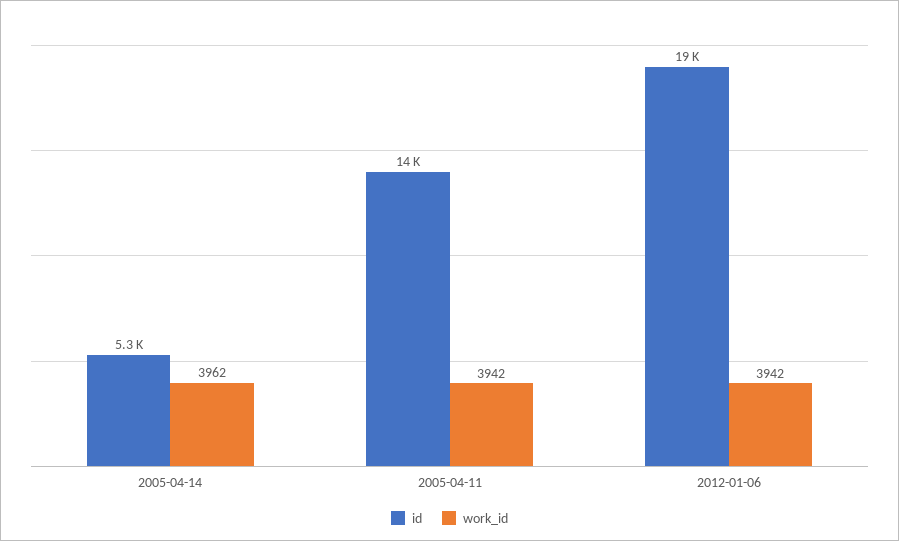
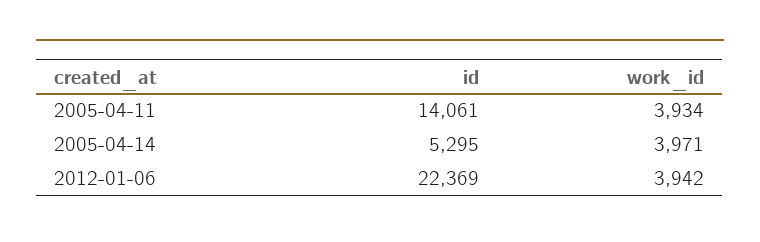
  {
    "id": {
      "2005-04-14": 5295,
      "2005-04-11": 14061,
-     "2012-01-06": 19000
+     "2012-01-06": 22369
    },
    "work_id": {
-     "2005-04-14": 3962,
+     "2005-04-14": 3971,
-     "2005-04-11": 3942,
+     "2005-04-11": 3934,
      "2012-01-06": 3942
    }
  }

